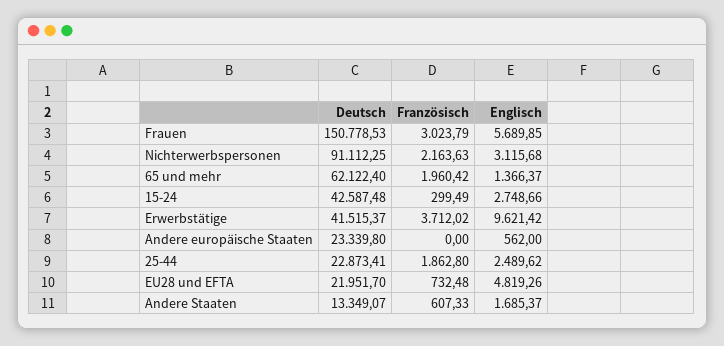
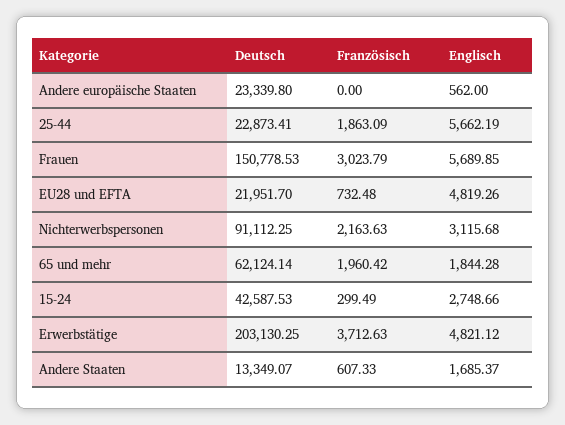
  {
    "Deutsch": {
      "Frauen": 150778.53,
      "Nichterwerbspersonen": 91112.25,
-     "65 und mehr": 62122.4,
+     "65 und mehr": 62124.14,
-     "15-24": 42587.48,
+     "15-24": 42587.53,
-     "Erwerbstätige": 41515.37,
+     "Erwerbstätige": 203130.25,
      "Andere europäische Staaten": 23339.8,
      "25-44": 22873.41,
      "EU28 und EFTA": 21951.7,
      "Andere Staaten": 13349.07
    },
    "Französisch": {
      "Frauen": 3023.79,
      "Nichterwerbspersonen": 2163.63,
      "65 und mehr": 1960.42,
      "15-24": 299.49,
-     "Erwerbstätige": 3712.02,
+     "Erwerbstätige": 3712.63,
      "Andere europäische Staaten": 0,
-     "25-44": 1862.8,
+     "25-44": 1863.09,
      "EU28 und EFTA": 732.48,
      "Andere Staaten": 607.33
    },
    "Englisch": {
      "Frauen": 5689.85,
      "Nichterwerbspersonen": 3115.68,
-     "65 und mehr": 1366.37,
+     "65 und mehr": 1844.28,
      "15-24": 2748.66,
-     "Erwerbstätige": 9621.42,
+     "Erwerbstätige": 4821.12,
      "Andere europäische Staaten": 562,
-     "25-44": 2489.62,
+     "25-44": 5662.19,
      "EU28 und EFTA": 4819.26,
      "Andere Staaten": 1685.37
    }
  }

